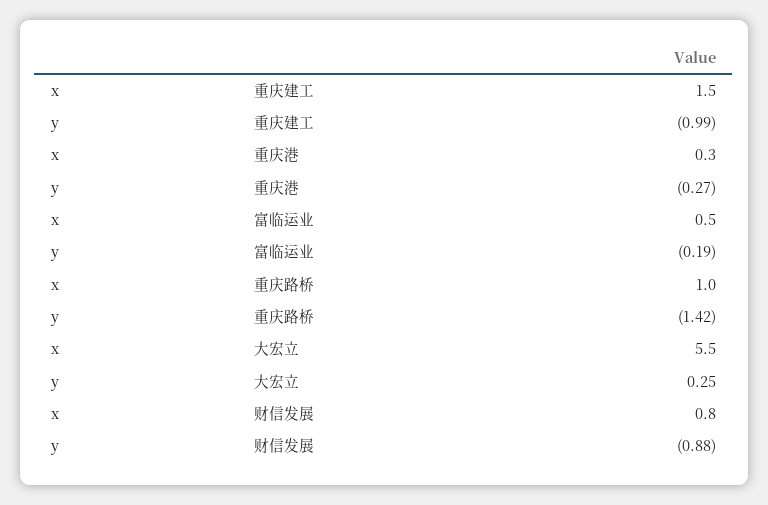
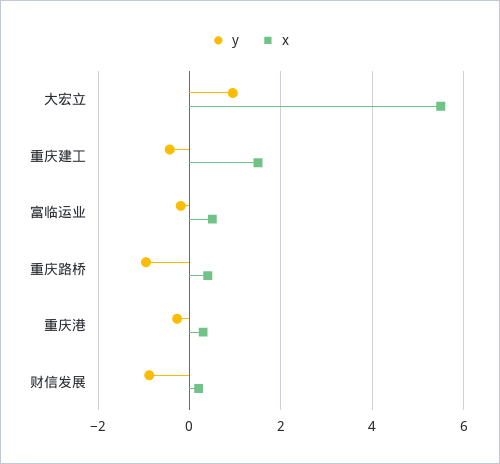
  {
    "x": {
      "重庆建工": 1.5,
      "重庆港": 0.3,
      "富临运业": 0.5,
-     "重庆路桥": 1,
+     "重庆路桥": 0.4,
      "大宏立": 5.5,
-     "财信发展": 0.8
+     "财信发展": 0.2
    },
    "y": {
-     "重庆建工": -0.99,
+     "重庆建工": -0.4,
      "重庆港": -0.27,
      "富临运业": -0.19,
-     "重庆路桥": -1.42,
+     "重庆路桥": -1,
-     "大宏立": 0.25,
+     "大宏立": 1,
      "财信发展": -0.88
    }
  }

